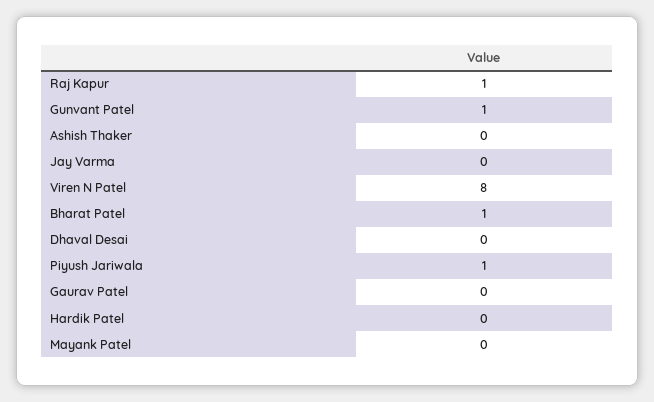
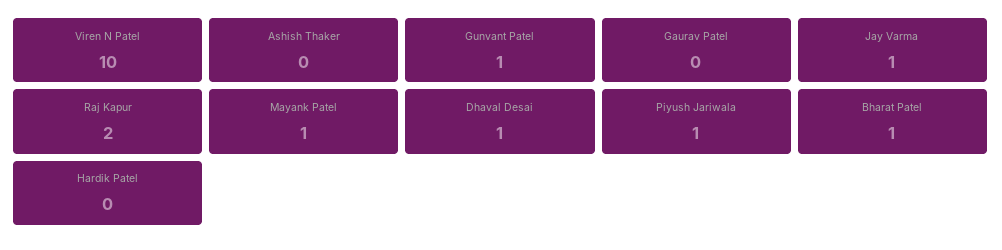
  {
-   "Raj Kapur": 1,
+   "Raj Kapur": 2,
    "Gunvant Patel": 1,
    "Ashish Thaker": 0,
-   "Jay Varma": 0,
+   "Jay Varma": 1,
-   "Viren N Patel": 8,
+   "Viren N Patel": 10,
    "Bharat Patel": 1,
-   "Dhaval Desai": 0,
+   "Dhaval Desai": 1,
    "Piyush Jariwala": 1,
    "Gaurav Patel": 0,
    "Hardik Patel": 0,
-   "Mayank Patel": 0
+   "Mayank Patel": 1
  }

